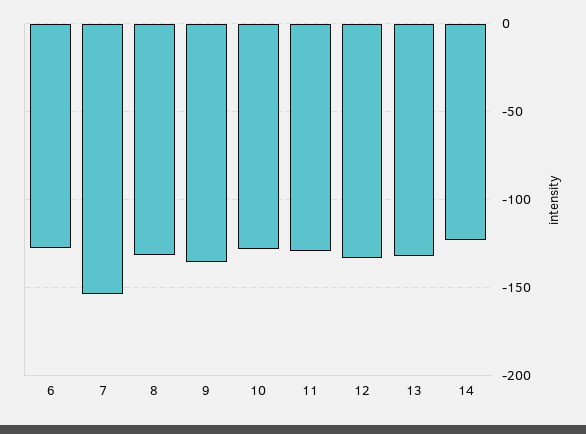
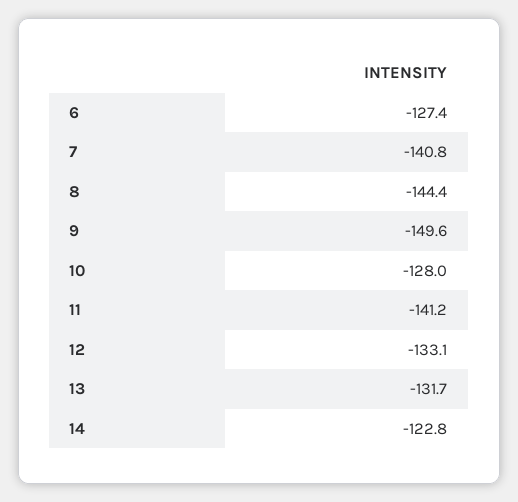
  {
    "6": -127.4,
-   "7": -155,
+   "7": -140.8,
-   "8": -130,
+   "8": -144.4,
-   "9": -135,
+   "9": -149.6,
    "10": -128,
-   "11": -130,
+   "11": -141.2,
    "12": -133.1,
    "13": -131.7,
    "14": -122.8
  }

